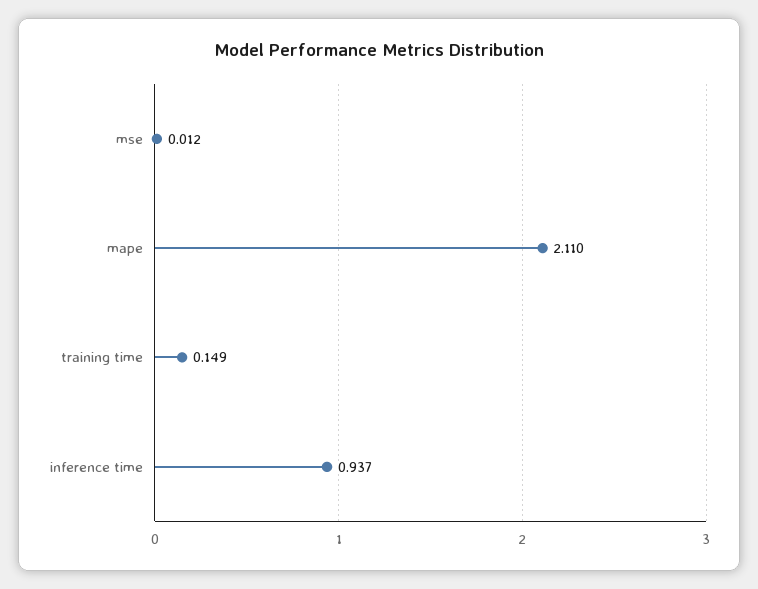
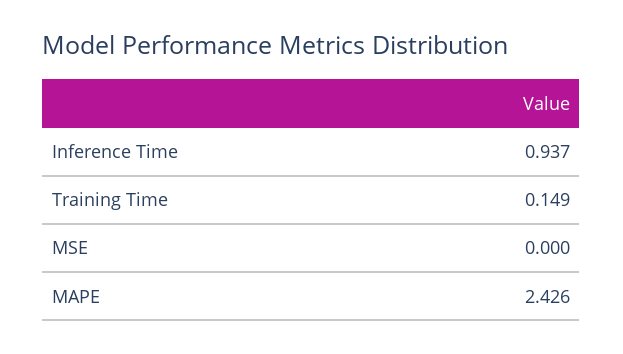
  {
-   "mse": 0.012,
+   "mse": 0,
-   "mape": 2.11,
+   "mape": 2.426,
    "training time": 0.149,
    "inference time": 0.937
  }

